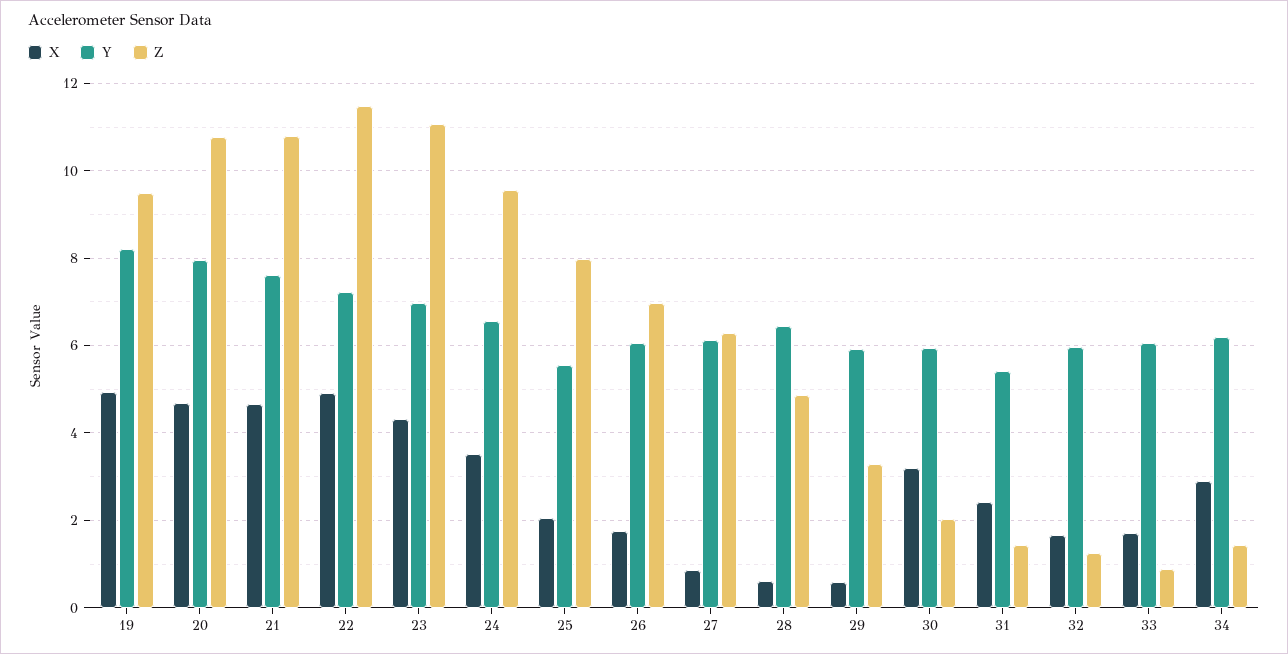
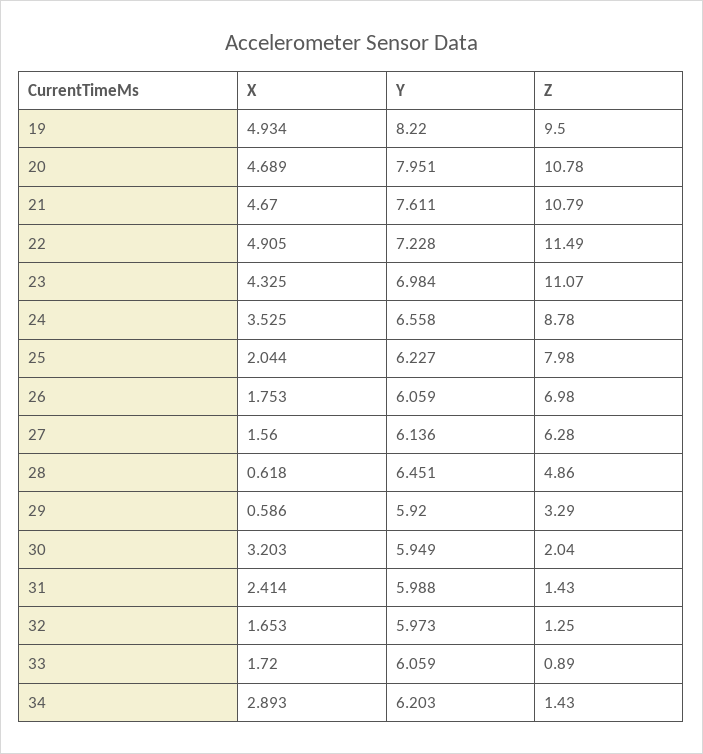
  {
    "X": {
      "19": 4.934,
      "20": 4.689,
      "21": 4.67,
      "22": 4.905,
      "23": 4.325,
      "24": 3.525,
      "25": 2.044,
      "26": 1.753,
-     "27": 0.8,
+     "27": 1.56,
      "28": 0.618,
      "29": 0.586,
      "30": 3.203,
      "31": 2.414,
      "32": 1.653,
      "33": 1.72,
      "34": 2.893
    },
    "Y": {
      "19": 8.22,
      "20": 7.951,
      "21": 7.611,
      "22": 7.228,
      "23": 6.984,
      "24": 6.558,
-     "25": 5.6,
+     "25": 6.227,
      "26": 6.059,
      "27": 6.136,
      "28": 6.451,
      "29": 5.92,
      "30": 5.949,
-     "31": 5.4,
+     "31": 5.988,
      "32": 5.973,
      "33": 6.059,
      "34": 6.203
    },
    "Z": {
      "19": 9.5,
      "20": 10.78,
      "21": 10.79,
      "22": 11.49,
      "23": 11.07,
-     "24": 9.6,
+     "24": 8.78,
      "25": 7.98,
      "26": 6.98,
      "27": 6.28,
      "28": 4.86,
      "29": 3.29,
      "30": 2.04,
      "31": 1.43,
      "32": 1.25,
      "33": 0.89,
      "34": 1.43
    }
  }

